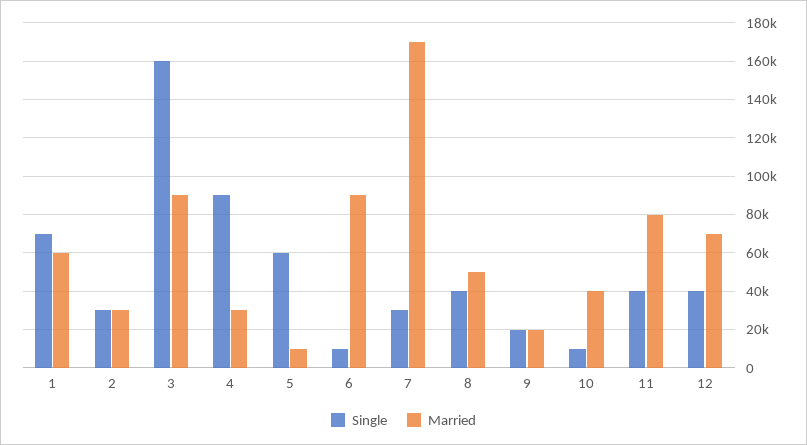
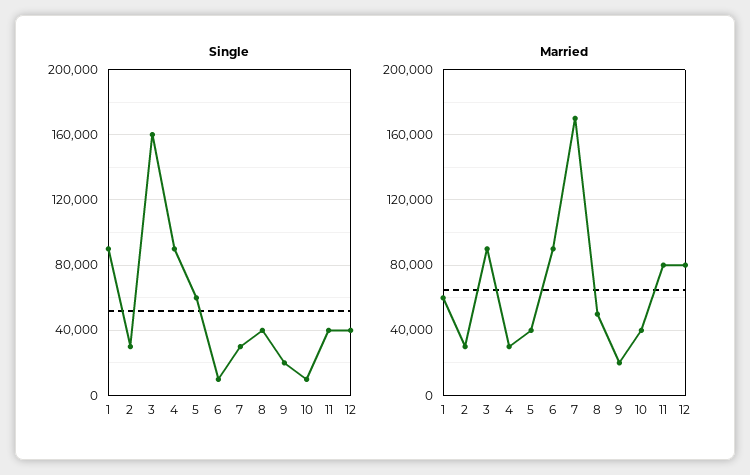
  {
    "Single": {
-     "1": 70000,
+     "1": 90000,
      "2": 30000,
      "3": 160000,
      "4": 90000,
      "5": 60000,
      "6": 10000,
      "7": 30000,
      "8": 40000,
      "9": 20000,
      "10": 10000,
      "11": 40000,
      "12": 40000
    },
    "Married": {
      "1": 60000,
      "2": 30000,
      "3": 90000,
      "4": 30000,
-     "5": 10000,
+     "5": 40000,
      "6": 90000,
      "7": 170000,
      "8": 50000,
      "9": 20000,
      "10": 40000,
      "11": 80000,
-     "12": 70000
+     "12": 80000
    }
  }

